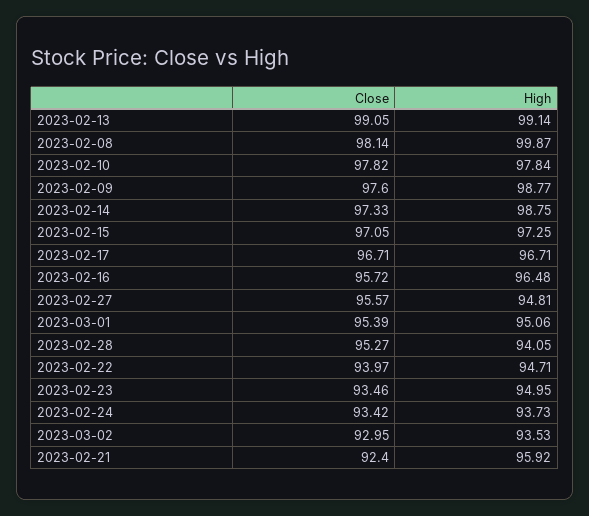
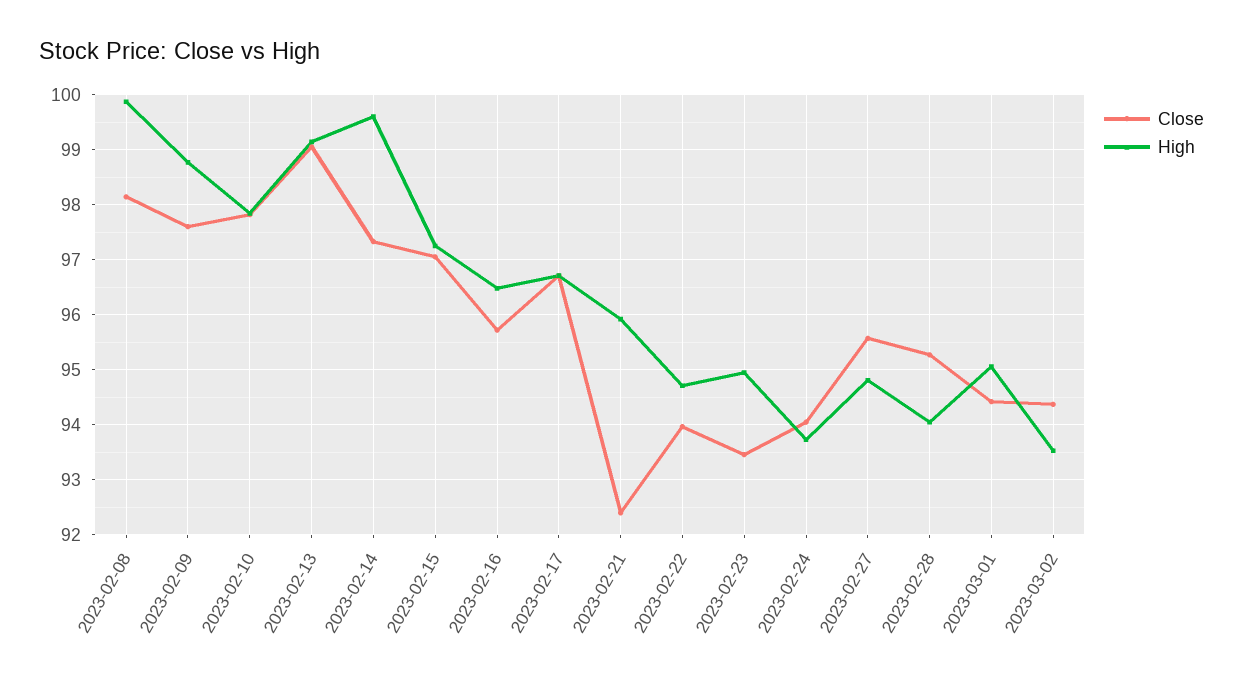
  {
    "Close": {
      "2023-02-13": 99.05,
      "2023-02-08": 98.14,
      "2023-02-10": 97.82,
      "2023-02-09": 97.6,
      "2023-02-14": 97.33,
      "2023-02-15": 97.05,
      "2023-02-17": 96.71,
      "2023-02-16": 95.72,
      "2023-02-27": 95.57,
-     "2023-03-01": 95.39,
+     "2023-03-01": 94.4,
      "2023-02-28": 95.27,
      "2023-02-22": 93.97,
      "2023-02-23": 93.46,
-     "2023-02-24": 93.42,
+     "2023-02-24": 94,
-     "2023-03-02": 92.95,
+     "2023-03-02": 94.4,
      "2023-02-21": 92.4
    },
    "High": {
      "2023-02-13": 99.14,
      "2023-02-08": 99.87,
      "2023-02-10": 97.84,
      "2023-02-09": 98.77,
-     "2023-02-14": 98.75,
+     "2023-02-14": 99.6,
      "2023-02-15": 97.25,
      "2023-02-17": 96.71,
      "2023-02-16": 96.48,
      "2023-02-27": 94.81,
      "2023-03-01": 95.06,
      "2023-02-28": 94.05,
      "2023-02-22": 94.71,
      "2023-02-23": 94.95,
      "2023-02-24": 93.73,
      "2023-03-02": 93.53,
      "2023-02-21": 95.92
    }
  }

